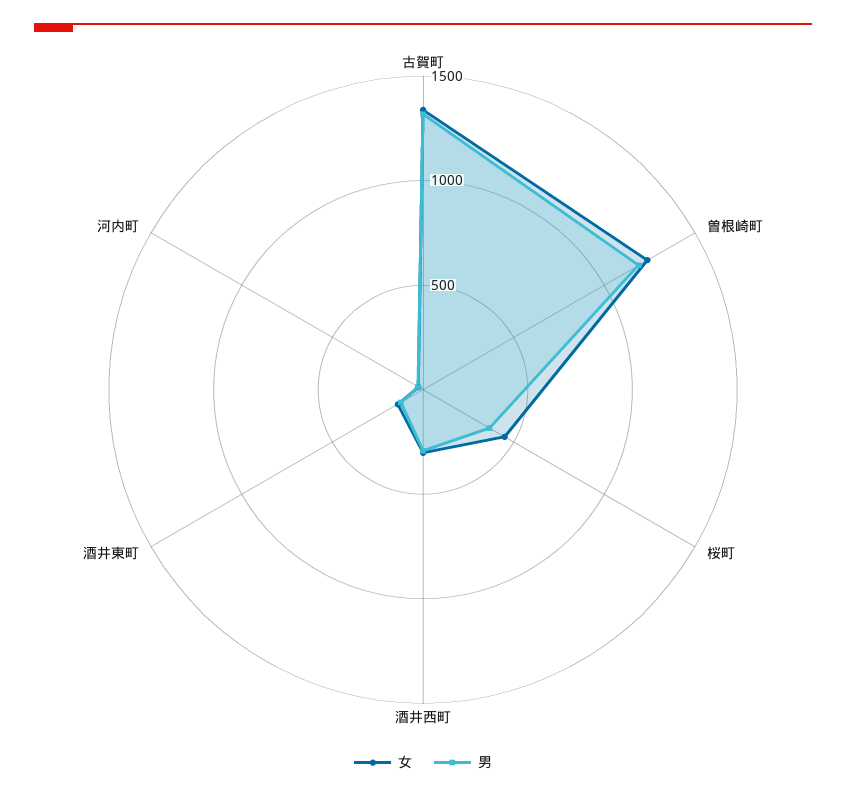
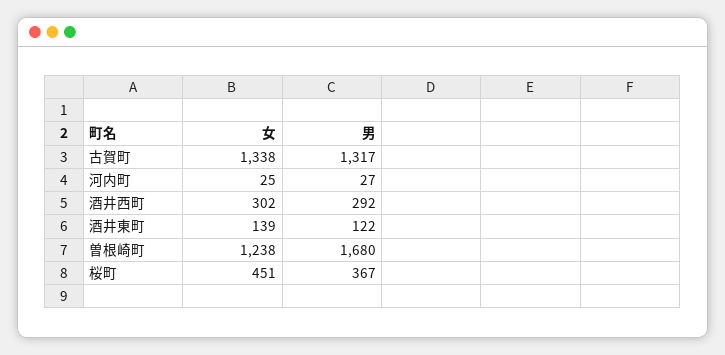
  {
    "女": {
      "古賀町": 1338,
      "曽根崎町": 1238,
      "桜町": 451,
      "酒井西町": 302,
      "酒井東町": 139,
      "河内町": 25
    },
    "男": {
      "古賀町": 1317,
-     "曽根崎町": 1200,
+     "曽根崎町": 1680,
      "桜町": 367,
      "酒井西町": 292,
      "酒井東町": 122,
      "河内町": 27
    }
  }

